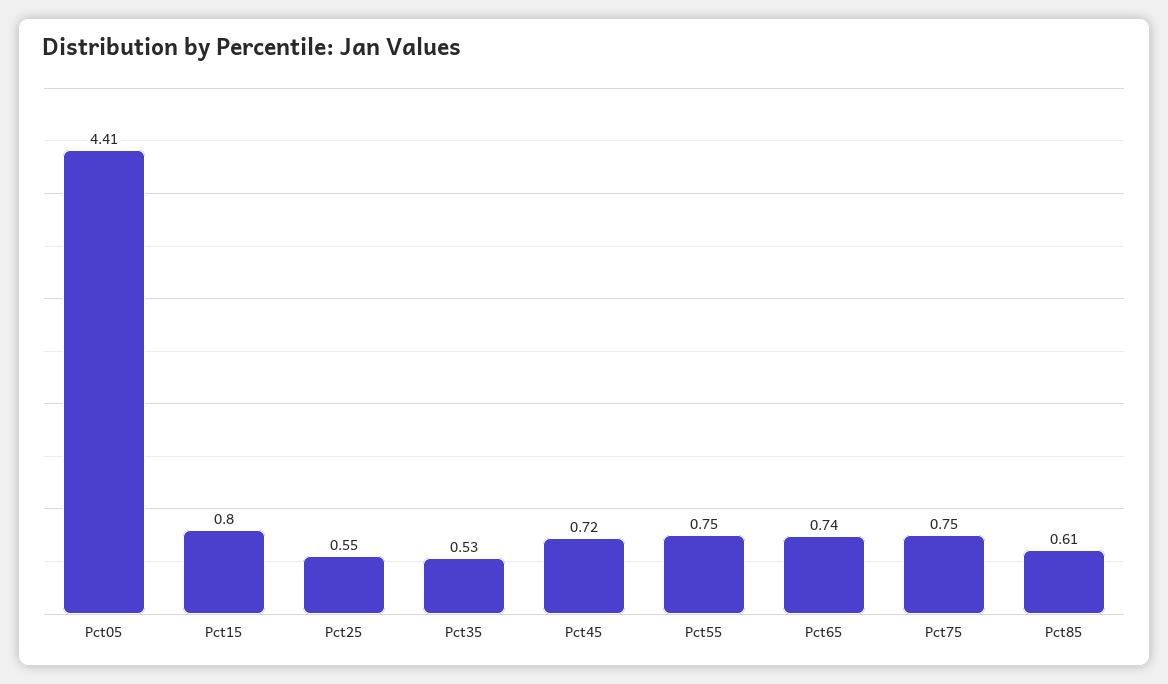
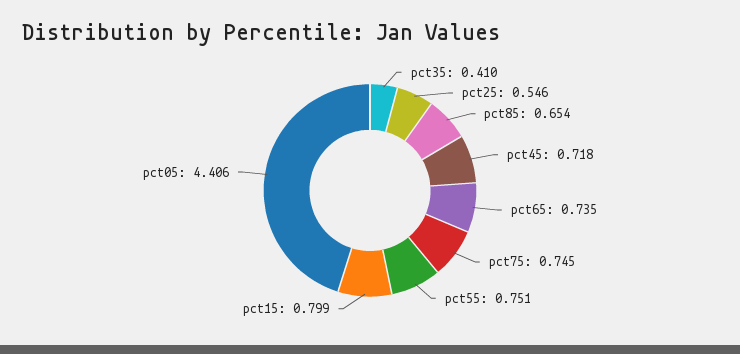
  {
    "Pct05": 4.406,
    "Pct15": 0.799,
    "Pct25": 0.546,
-   "Pct35": 0.53,
+   "Pct35": 0.41,
    "Pct45": 0.718,
    "Pct55": 0.751,
    "Pct65": 0.735,
    "Pct75": 0.745,
-   "Pct85": 0.61
+   "Pct85": 0.654
  }

